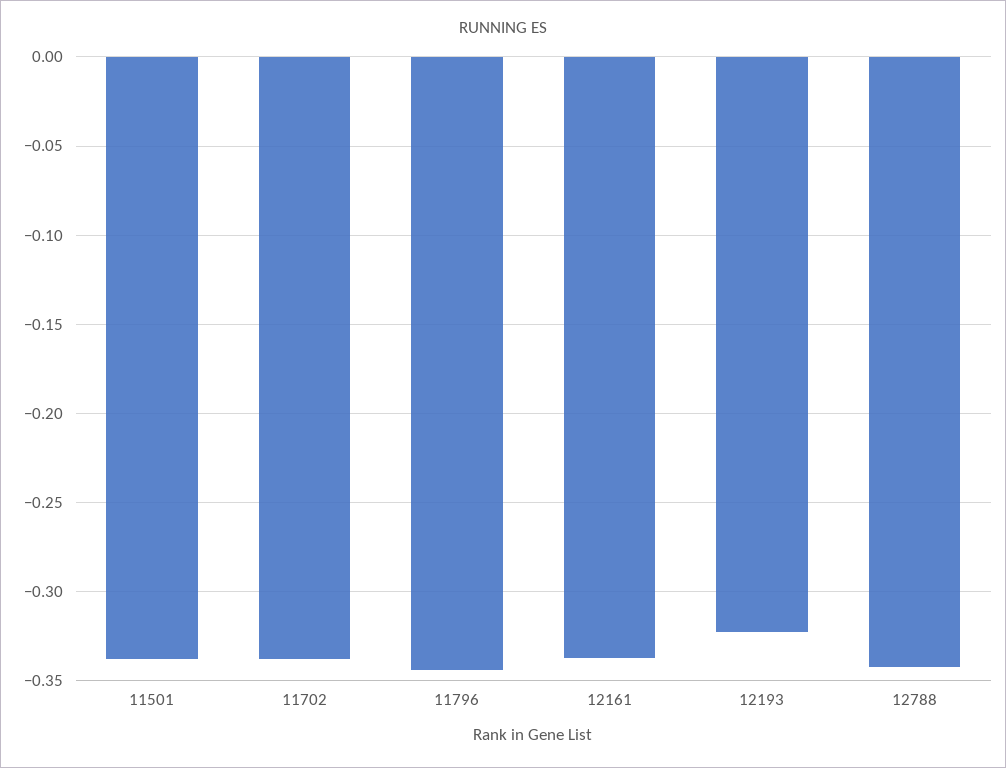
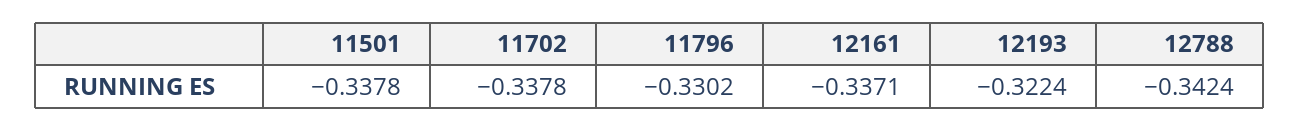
  {
    "11501": -0.3378,
    "11702": -0.3378,
-   "11796": -0.345,
+   "11796": -0.3302,
    "12161": -0.3371,
    "12193": -0.3224,
    "12788": -0.3424
  }

